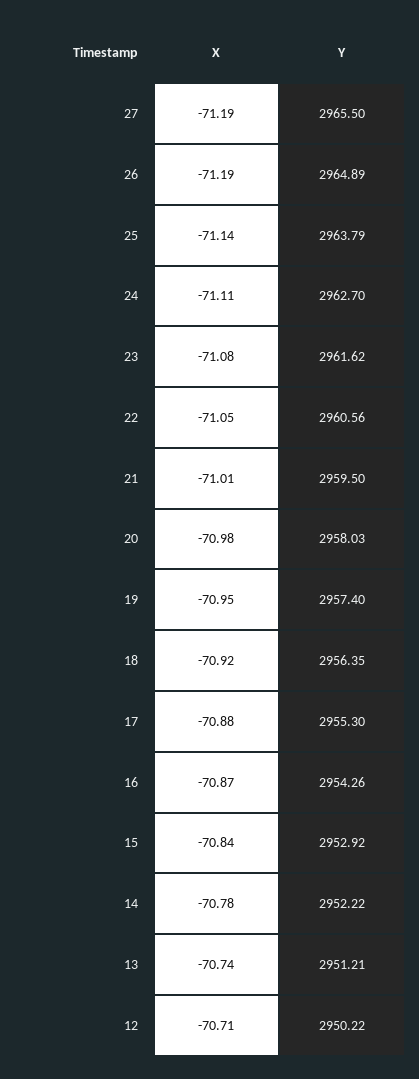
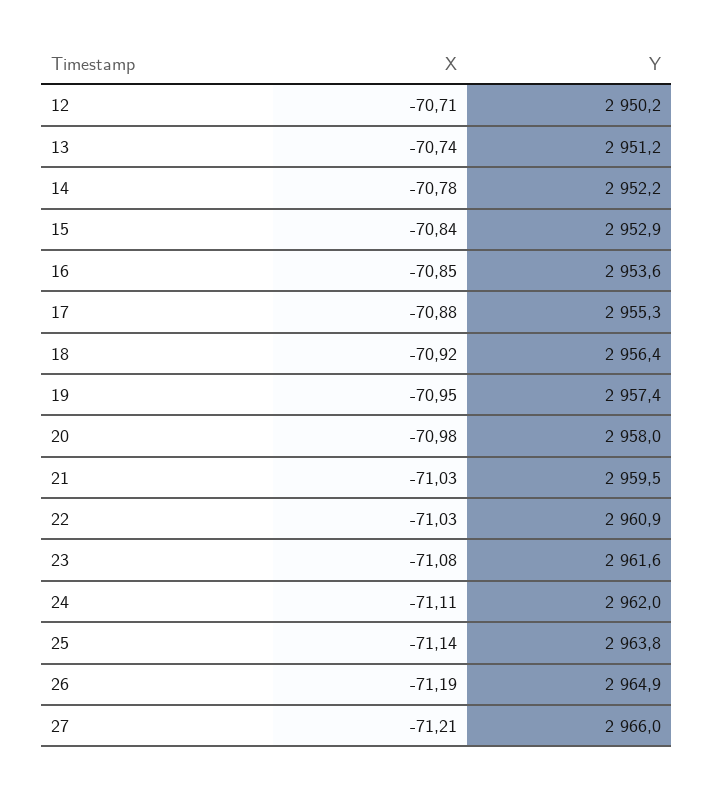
  {
    "X": {
-     "27": -71.19,
+     "27": -71.21,
      "26": -71.19,
      "25": -71.14,
      "24": -71.11,
      "23": -71.08,
-     "22": -71.05,
+     "22": -71.03,
-     "21": -71.01,
+     "21": -71.03,
      "20": -70.98,
      "19": -70.95,
      "18": -70.92,
      "17": -70.88,
-     "16": -70.87,
+     "16": -70.85,
      "15": -70.84,
      "14": -70.78,
      "13": -70.74,
      "12": -70.71
    },
    "Y": {
-     "27": 2965.5,
+     "27": 2966,
      "26": 2964.89,
      "25": 2963.79,
-     "24": 2962.7,
+     "24": 2962,
      "23": 2961.62,
-     "22": 2960.56,
+     "22": 2960.9,
      "21": 2959.5,
      "20": 2958.03,
      "19": 2957.4,
      "18": 2956.35,
      "17": 2955.3,
-     "16": 2954.26,
+     "16": 2953.6,
      "15": 2952.92,
      "14": 2952.22,
      "13": 2951.21,
      "12": 2950.22
    }
  }

